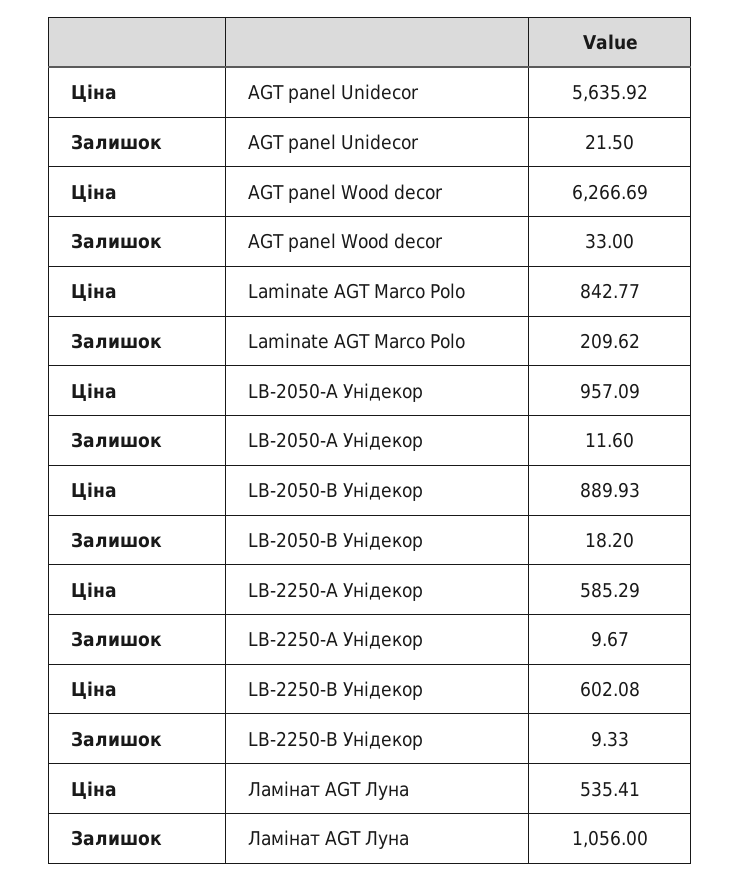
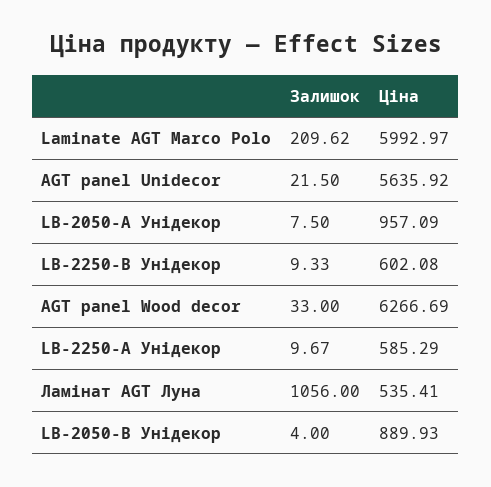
  {
    "Ціна": {
      "AGT panel Unidecor": 5635.92,
      "AGT panel Wood decor": 6266.69,
-     "Laminate AGT Marco Polo": 842.77,
+     "Laminate AGT Marco Polo": 5992.97,
      "LB-2050-А Унідекор": 957.09,
      "LB-2050-В Унідекор": 889.93,
      "LB-2250-А Унідекор": 585.29,
      "LB-2250-В Унідекор": 602.08,
      "Ламінат AGT Луна": 535.41
    },
    "Залишок": {
      "AGT panel Unidecor": 21.5,
      "AGT panel Wood decor": 33,
      "Laminate AGT Marco Polo": 209.62,
-     "LB-2050-А Унідекор": 11.6,
+     "LB-2050-А Унідекор": 7.5,
-     "LB-2050-В Унідекор": 18.2,
+     "LB-2050-В Унідекор": 4,
      "LB-2250-А Унідекор": 9.67,
      "LB-2250-В Унідекор": 9.33,
      "Ламінат AGT Луна": 1056
    }
  }

